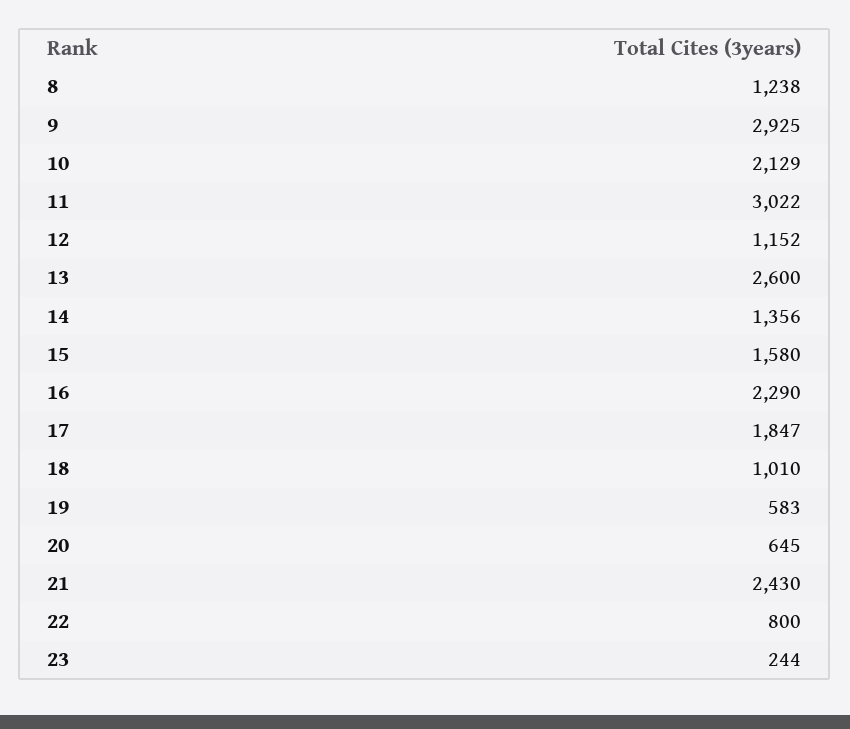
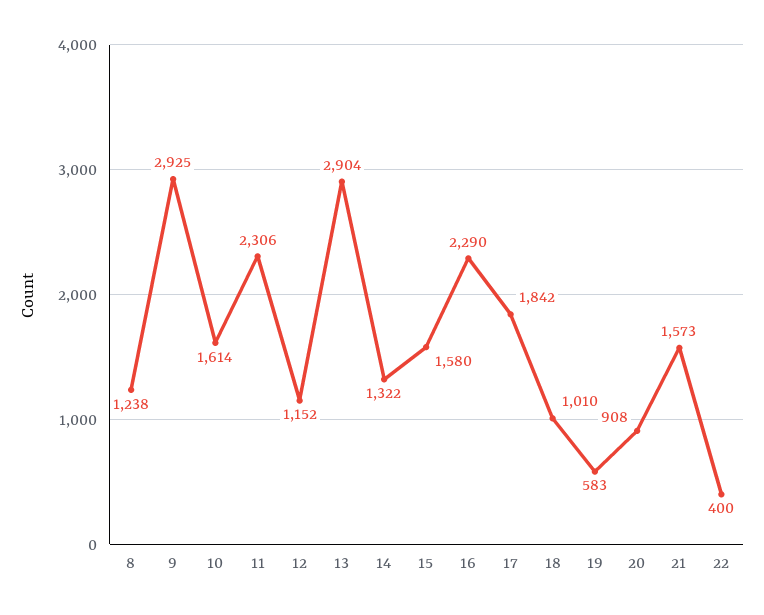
  {
    "8": 1238,
    "9": 2925,
-   "10": 2129,
+   "10": 1614,
-   "11": 3022,
+   "11": 2306,
    "12": 1152,
-   "13": 2600,
+   "13": 2904,
-   "14": 1356,
+   "14": 1322,
    "15": 1580,
    "16": 2290,
-   "17": 1847,
+   "17": 1842,
    "18": 1010,
    "19": 583,
-   "20": 645,
+   "20": 908,
-   "21": 2430,
+   "21": 1573,
-   "22": 800,
+   "22": 400
-   "23": 244
  }

